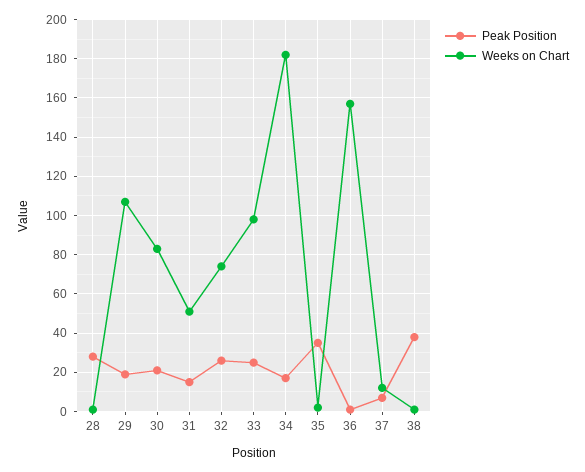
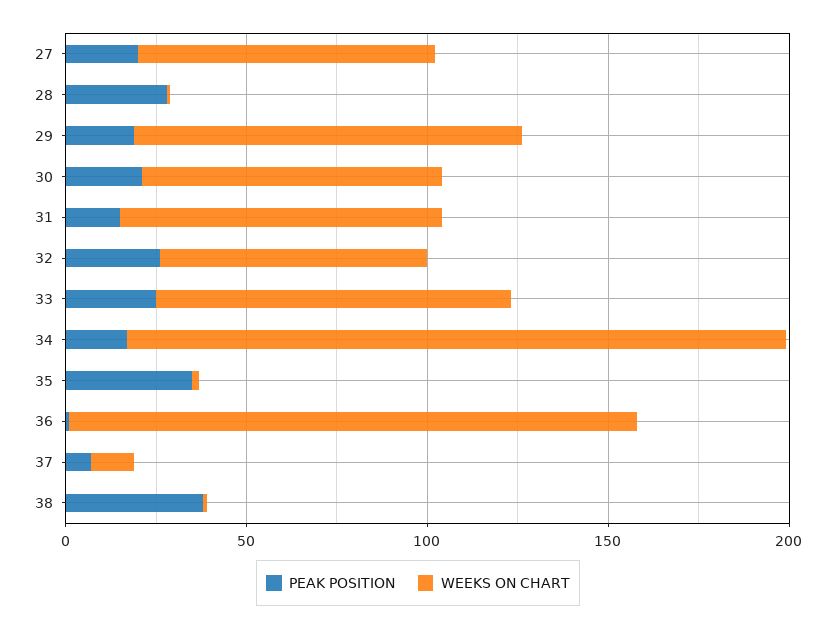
  {
    "Peak Position": {
      "28": 30,
      "29": 20,
      "30": 20,
      "31": 15,
      "32": 25,
      "33": 25,
      "34": 15,
      "35": 35,
      "36": 0,
      "37": 5,
-     "38": 40
+     "38": 40,
+     "27": 20
    },
    "Weeks on Chart": {
      "28": 0,
      "29": 105,
      "30": 85,
-     "31": 50,
+     "31": 90,
      "32": 75,
      "33": 100,
      "34": 180,
      "35": 0,
      "36": 155,
      "37": 10,
-     "38": 0
+     "38": 0,
+     "27": 80
    }
  }

